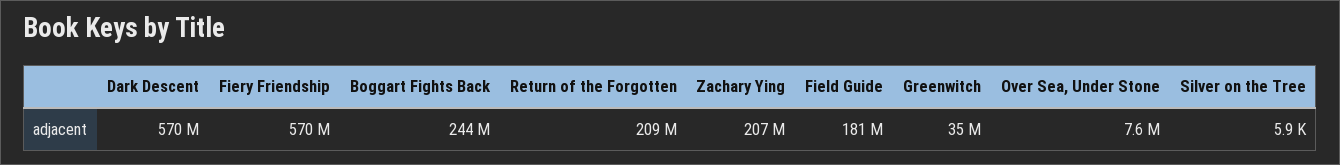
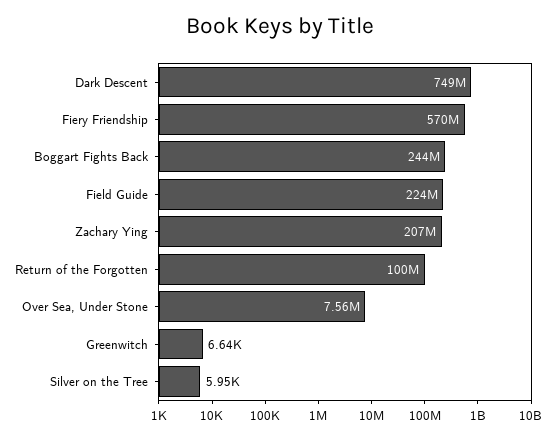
  {
-   "Dark Descent": 570000000,
+   "Dark Descent": 749000000,
    "Fiery Friendship": 570000000,
    "Boggart Fights Back": 244000000,
-   "Return of the Forgotten": 209000000,
+   "Return of the Forgotten": 100000000,
    "Zachary Ying": 207000000,
-   "Field Guide": 181000000,
+   "Field Guide": 224000000,
-   "Greenwitch": 35000000,
+   "Greenwitch": 6640,
    "Over Sea, Under Stone": 7560000,
    "Silver on the Tree": 5950
  }

